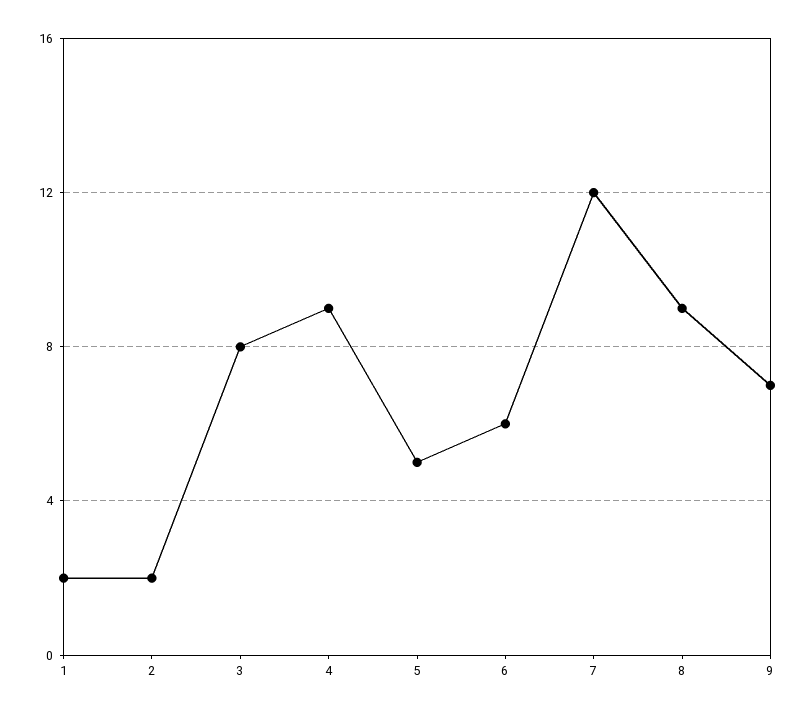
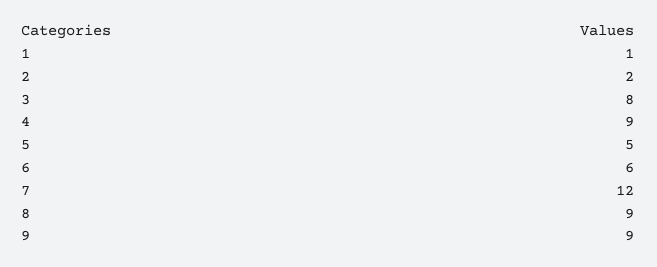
  {
-   "1": 2,
+   "1": 1,
    "2": 2,
    "3": 8,
    "4": 9,
    "5": 5,
    "6": 6,
    "7": 12,
    "8": 9,
-   "9": 7
+   "9": 9
  }

